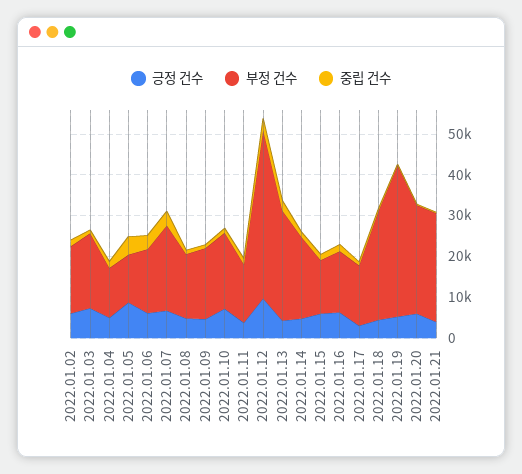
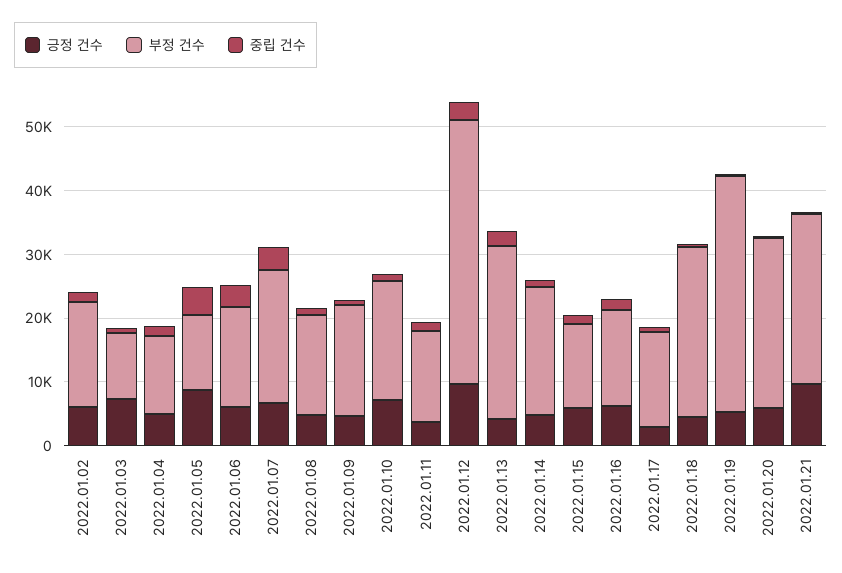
  {
    "긍정 건수": {
      "2022.01.02": 6000,
      "2022.01.03": 8000,
      "2022.01.04": 6000,
      "2022.01.05": 8000,
      "2022.01.06": 6000,
      "2022.01.07": 6000,
      "2022.01.08": 4000,
      "2022.01.09": 4000,
      "2022.01.10": 8000,
      "2022.01.11": 4000,
      "2022.01.12": 10000,
      "2022.01.13": 4000,
      "2022.01.14": 4000,
      "2022.01.15": 6000,
      "2022.01.16": 6000,
      "2022.01.17": 4000,
      "2022.01.18": 4000,
      "2022.01.19": 6000,
      "2022.01.20": 6000,
-     "2022.01.21": 4000
+     "2022.01.21": 10000
    },
    "부정 건수": {
      "2022.01.02": 16000,
-     "2022.01.03": 18000,
+     "2022.01.03": 10000,
      "2022.01.04": 12000,
      "2022.01.05": 12000,
      "2022.01.06": 16000,
      "2022.01.07": 20000,
      "2022.01.08": 16000,
      "2022.01.09": 18000,
      "2022.01.10": 18000,
      "2022.01.11": 14000,
      "2022.01.12": 42000,
      "2022.01.13": 28000,
      "2022.01.14": 20000,
      "2022.01.15": 14000,
      "2022.01.16": 16000,
      "2022.01.17": 14000,
      "2022.01.18": 26000,
      "2022.01.19": 38000,
      "2022.01.20": 26000,
      "2022.01.21": 26000
    },
    "중립 건수": {
      "2022.01.02": 2000,
      "2022.01.03": 0,
      "2022.01.04": 2000,
      "2022.01.05": 4000,
      "2022.01.06": 4000,
      "2022.01.07": 4000,
      "2022.01.08": 0,
      "2022.01.09": 0,
      "2022.01.10": 2000,
      "2022.01.11": 2000,
      "2022.01.12": 2000,
      "2022.01.13": 2000,
      "2022.01.14": 2000,
      "2022.01.15": 2000,
      "2022.01.16": 2000,
      "2022.01.17": 0,
      "2022.01.18": 0,
      "2022.01.19": 0,
      "2022.01.20": 0,
      "2022.01.21": 0
    }
  }

